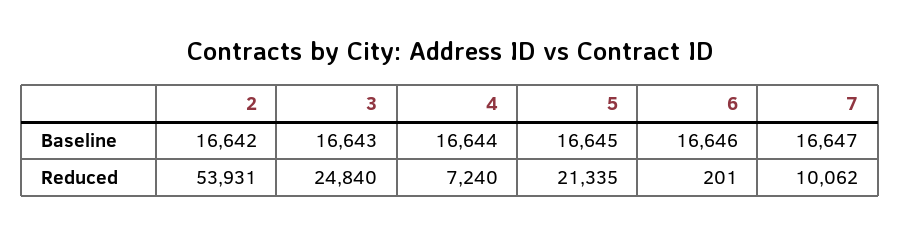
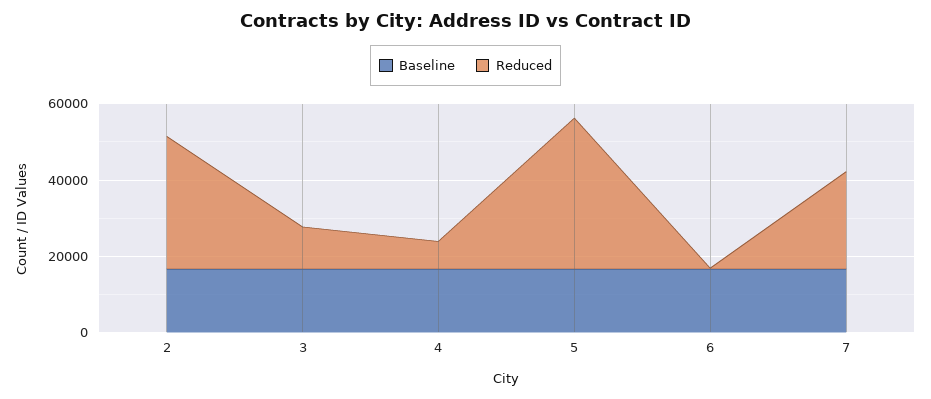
  {
    "Baseline": {
      "2": 16642,
      "3": 16643,
      "4": 16644,
      "5": 16645,
      "6": 16646,
      "7": 16647
    },
    "Reduced": {
-     "2": 53931,
+     "2": 35000,
-     "3": 24840,
+     "3": 10000,
      "4": 7240,
-     "5": 21335,
+     "5": 40000,
      "6": 201,
-     "7": 10062
+     "7": 25000
    }
  }

